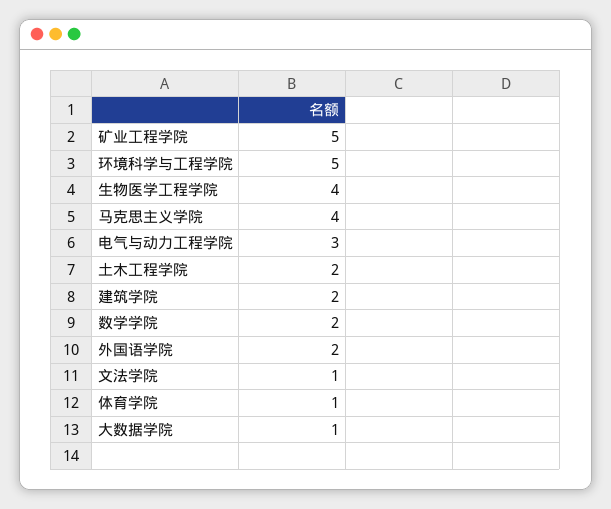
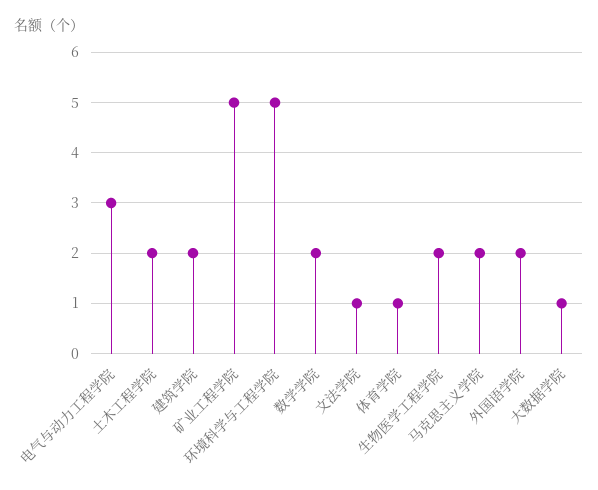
  {
    "矿业工程学院": 5,
    "环境科学与工程学院": 5,
-   "生物医学工程学院": 4,
+   "生物医学工程学院": 2,
-   "马克思主义学院": 4,
+   "马克思主义学院": 2,
    "电气与动力工程学院": 3,
    "土木工程学院": 2,
    "建筑学院": 2,
    "数学学院": 2,
    "外国语学院": 2,
    "文法学院": 1,
    "体育学院": 1,
    "大数据学院": 1
  }

